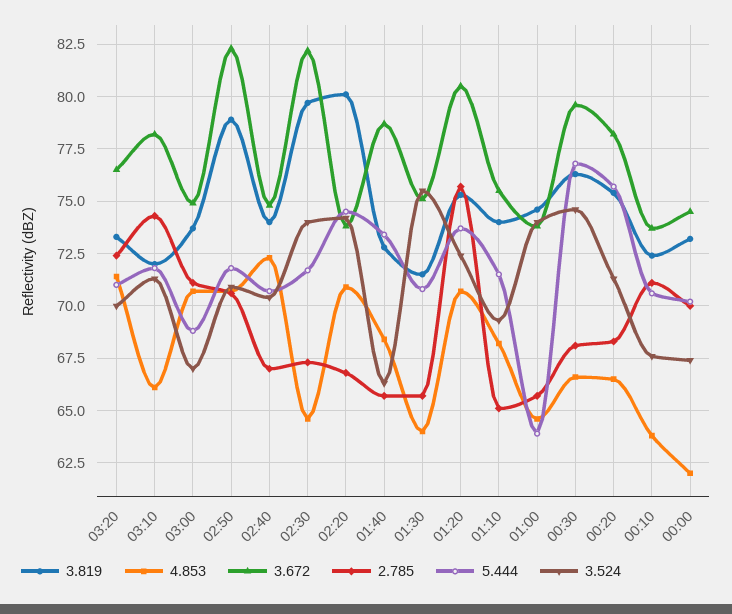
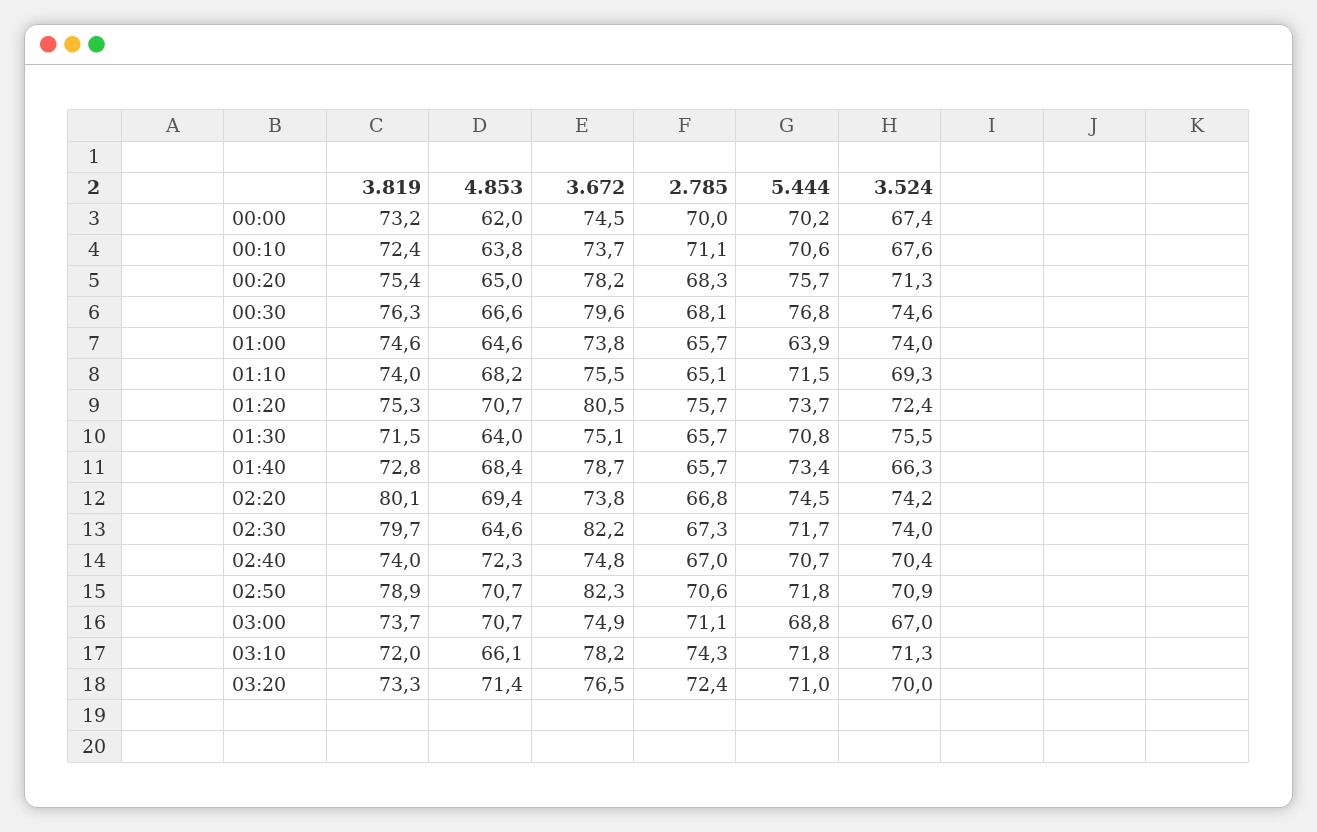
  {
    "3.819": {
      "03:20": 73.3,
      "03:10": 72,
      "03:00": 73.7,
      "02:50": 78.9,
      "02:40": 74,
      "02:30": 79.7,
      "02:20": 80.1,
      "01:40": 72.8,
      "01:30": 71.5,
      "01:20": 75.3,
      "01:10": 74,
      "01:00": 74.6,
      "00:30": 76.3,
      "00:20": 75.4,
      "00:10": 72.4,
      "00:00": 73.2
    },
    "4.853": {
      "03:20": 71.4,
      "03:10": 66.1,
      "03:00": 70.7,
      "02:50": 70.7,
      "02:40": 72.3,
      "02:30": 64.6,
-     "02:20": 71,
+     "02:20": 69.4,
      "01:40": 68.4,
      "01:30": 64,
      "01:20": 70.7,
      "01:10": 68.2,
      "01:00": 64.6,
      "00:30": 66.6,
-     "00:20": 66.5,
+     "00:20": 65,
      "00:10": 63.8,
      "00:00": 62
    },
    "3.672": {
      "03:20": 76.5,
      "03:10": 78.2,
      "03:00": 74.9,
      "02:50": 82.3,
      "02:40": 74.8,
      "02:30": 82.2,
      "02:20": 73.8,
      "01:40": 78.7,
      "01:30": 75.1,
      "01:20": 80.5,
      "01:10": 75.5,
      "01:00": 73.8,
      "00:30": 79.6,
      "00:20": 78.2,
      "00:10": 73.7,
      "00:00": 74.5
    },
    "2.785": {
      "03:20": 72.4,
      "03:10": 74.3,
      "03:00": 71.1,
      "02:50": 70.6,
      "02:40": 67,
      "02:30": 67.3,
      "02:20": 66.8,
      "01:40": 65.7,
      "01:30": 65.7,
      "01:20": 75.7,
      "01:10": 65.1,
      "01:00": 65.7,
      "00:30": 68.1,
      "00:20": 68.3,
      "00:10": 71.1,
      "00:00": 70
    },
    "5.444": {
      "03:20": 71,
      "03:10": 71.8,
      "03:00": 68.8,
      "02:50": 71.8,
      "02:40": 70.7,
      "02:30": 71.7,
      "02:20": 74.5,
      "01:40": 73.4,
      "01:30": 70.8,
      "01:20": 73.7,
      "01:10": 71.5,
      "01:00": 63.9,
      "00:30": 76.8,
      "00:20": 75.7,
      "00:10": 70.6,
      "00:00": 70.2
    },
    "3.524": {
      "03:20": 70,
      "03:10": 71.3,
      "03:00": 67,
      "02:50": 70.9,
      "02:40": 70.4,
      "02:30": 74,
      "02:20": 74.2,
      "01:40": 66.3,
      "01:30": 75.5,
      "01:20": 72.4,
      "01:10": 69.3,
      "01:00": 74,
      "00:30": 74.6,
      "00:20": 71.3,
      "00:10": 67.6,
      "00:00": 67.4
    }
  }

